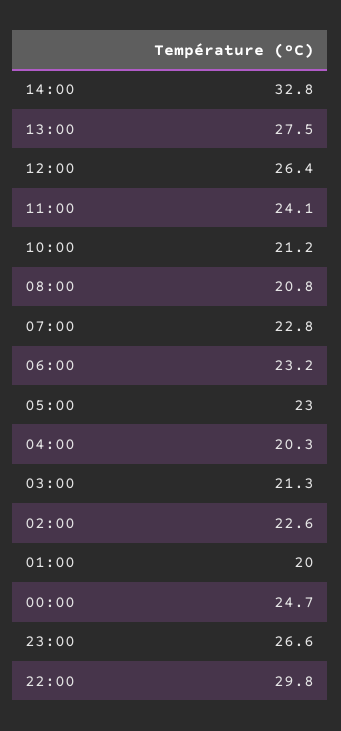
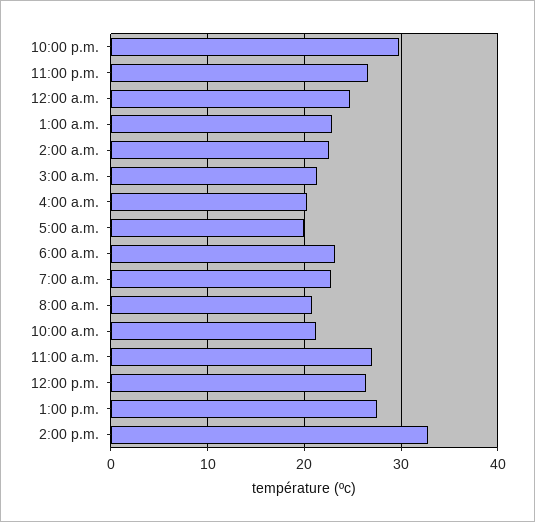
  {
    "14:00": 32.8,
    "13:00": 27.5,
    "12:00": 26.4,
-   "11:00": 24.1,
+   "11:00": 27,
    "10:00": 21.2,
    "08:00": 20.8,
    "07:00": 22.8,
    "06:00": 23.2,
-   "05:00": 23,
+   "05:00": 20,
    "04:00": 20.3,
    "03:00": 21.3,
    "02:00": 22.6,
-   "01:00": 20,
+   "01:00": 23,
    "00:00": 24.7,
    "23:00": 26.6,
    "22:00": 29.8
  }

